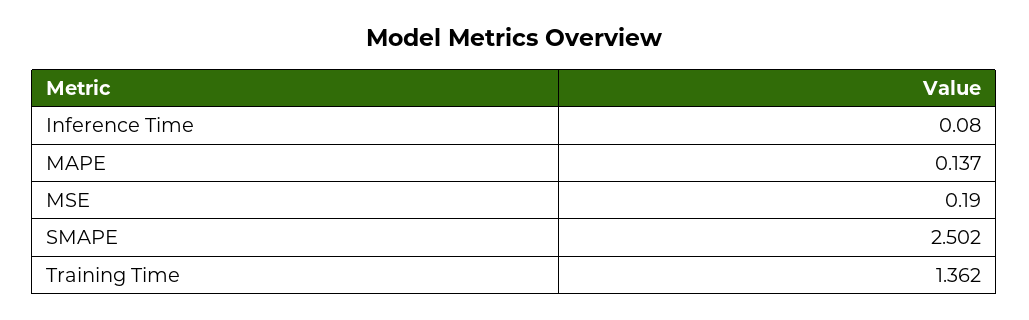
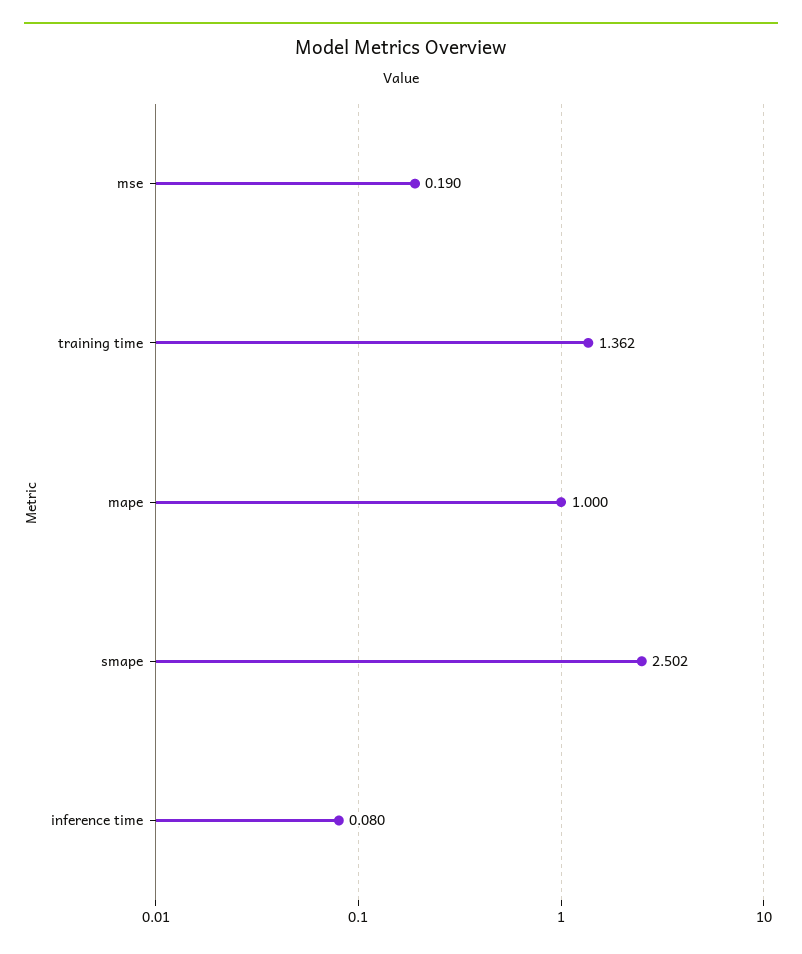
  {
    "Inference Time": 0.08,
-   "MAPE": 0.137,
+   "MAPE": 1,
    "MSE": 0.19,
    "SMAPE": 2.502,
    "Training Time": 1.362
  }

